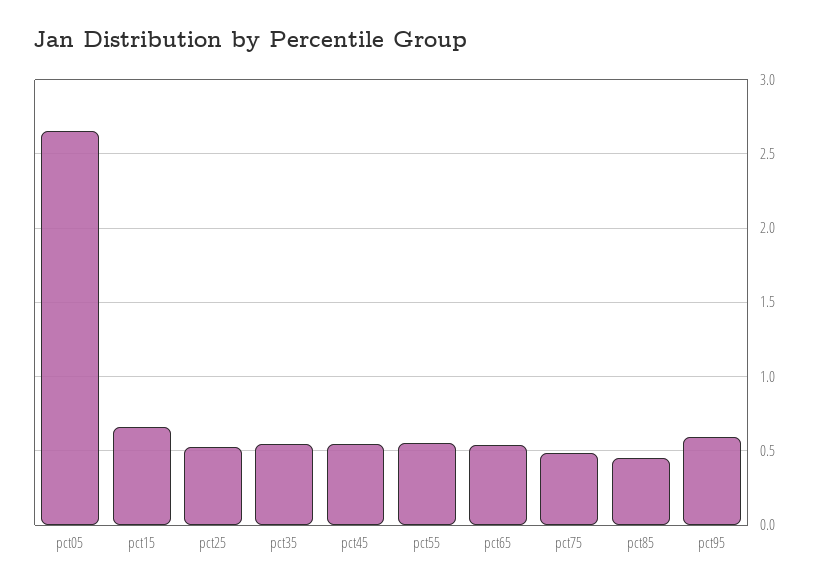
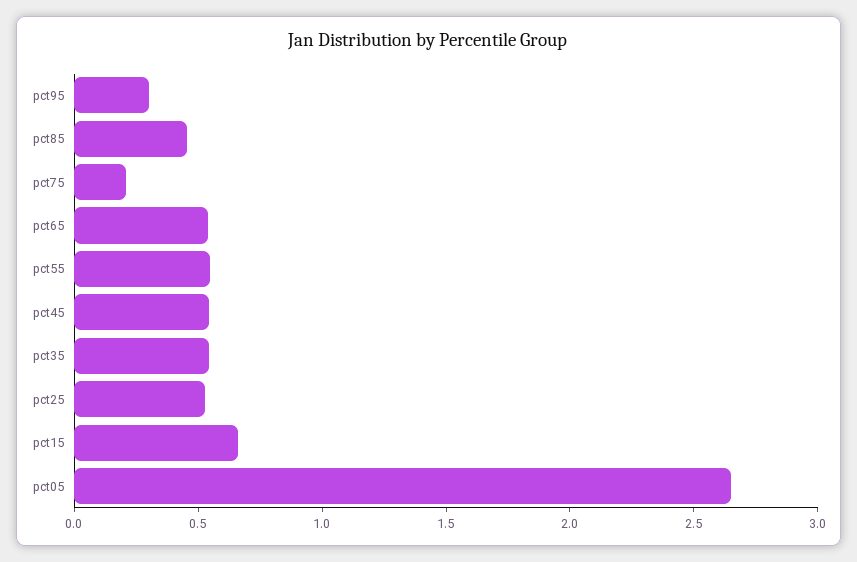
  {
    "pct05": 2.65,
    "pct15": 0.65,
    "pct25": 0.55,
    "pct35": 0.55,
    "pct45": 0.55,
    "pct55": 0.55,
    "pct65": 0.55,
-   "pct75": 0.5,
+   "pct75": 0.2,
    "pct85": 0.45,
-   "pct95": 0.6
+   "pct95": 0.3
  }

